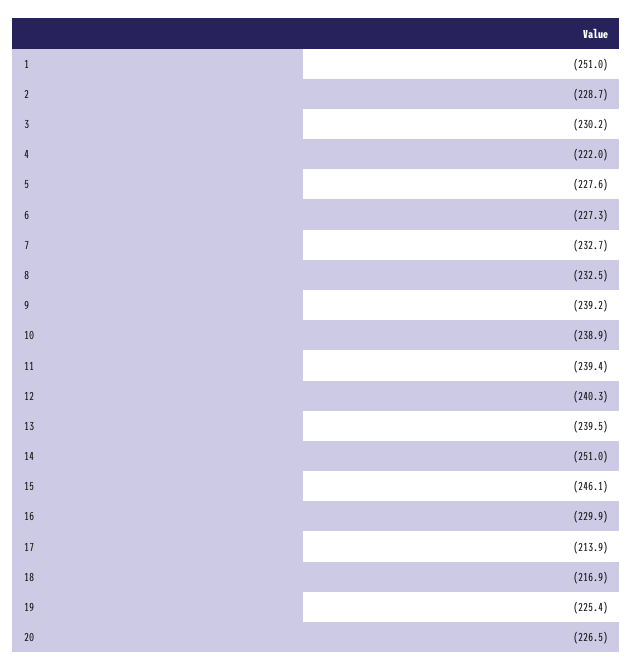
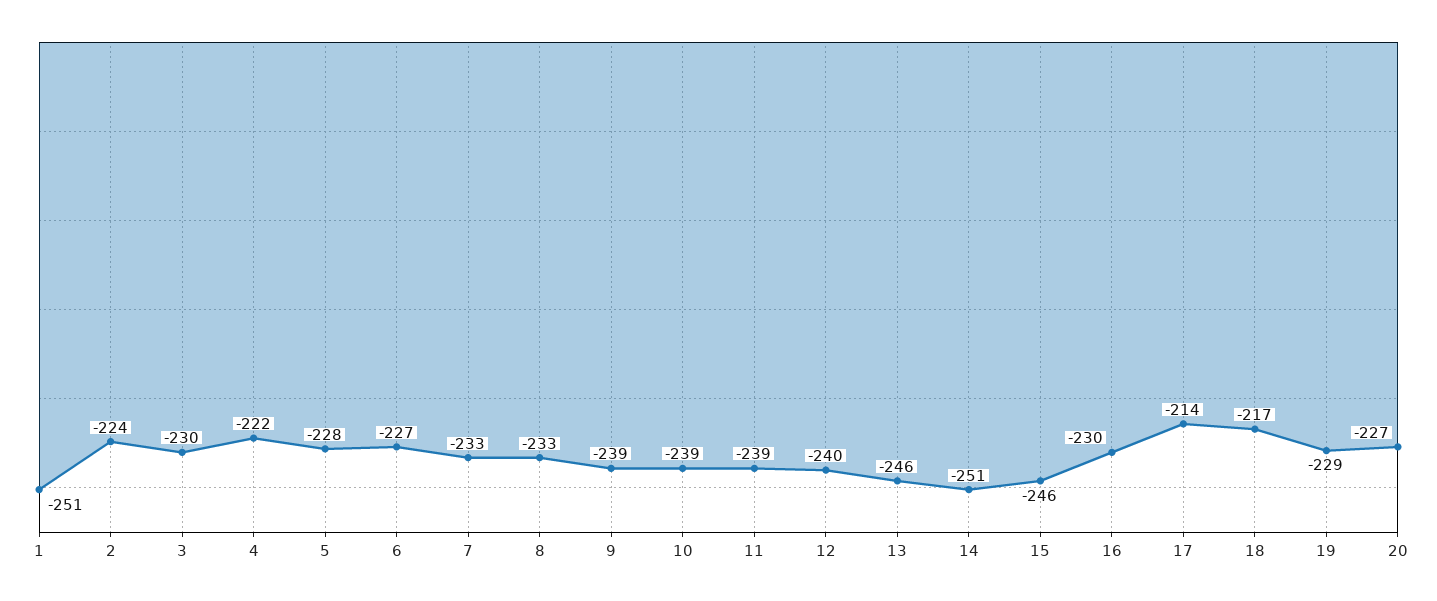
  {
    "1": -251,
-   "2": -228.7,
+   "2": -224,
    "3": -230.2,
    "4": -222,
    "5": -227.6,
    "6": -227.3,
    "7": -232.7,
    "8": -232.5,
    "9": -239.2,
    "10": -238.9,
    "11": -239.4,
    "12": -240.3,
-   "13": -239.5,
+   "13": -246,
    "14": -251,
    "15": -246.1,
    "16": -229.9,
    "17": -213.9,
    "18": -216.9,
-   "19": -225.4,
+   "19": -229,
    "20": -226.5
  }

